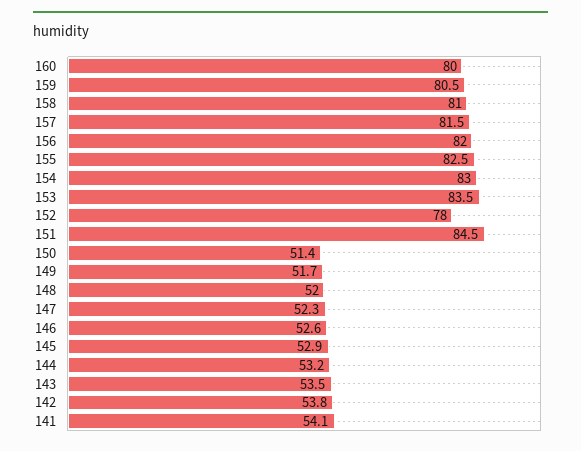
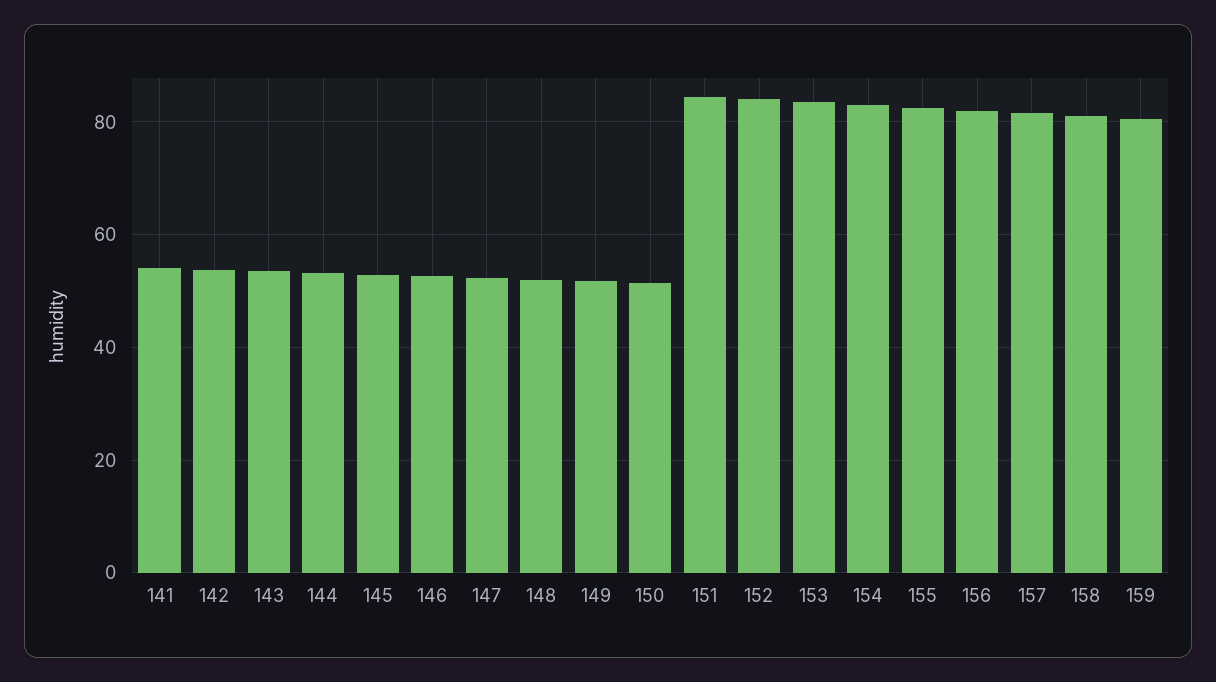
  {
-   "160": 80,
    "159": 80.5,
    "158": 81,
    "157": 81.5,
    "156": 82,
    "155": 82.5,
    "154": 83,
    "153": 83.5,
-   "152": 78,
+   "152": 84,
    "151": 84.5,
    "150": 51.4,
    "149": 51.7,
    "148": 52,
    "147": 52.3,
    "146": 52.6,
    "145": 52.9,
    "144": 53.2,
    "143": 53.5,
    "142": 53.8,
    "141": 54.1
  }

